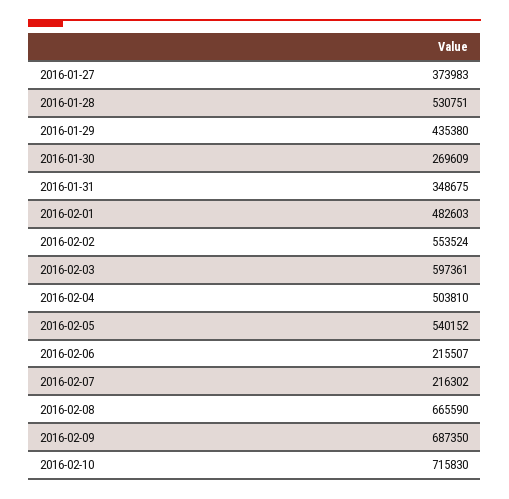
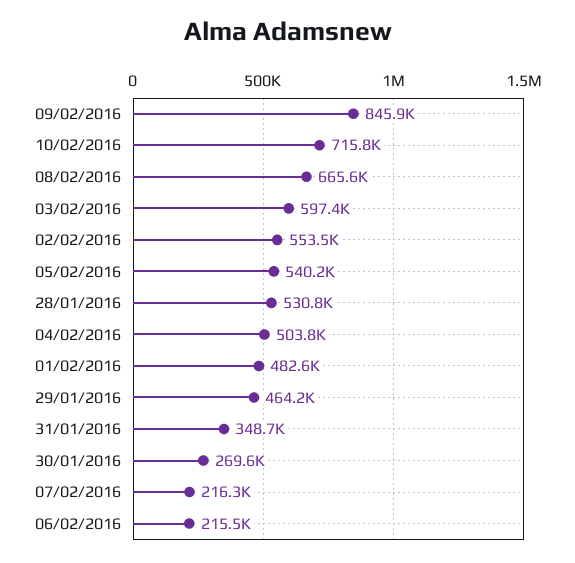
  {
-   "2016-01-27": 373983,
    "2016-01-28": 530751,
-   "2016-01-29": 435380,
+   "2016-01-29": 464200,
    "2016-01-30": 269609,
    "2016-01-31": 348675,
    "2016-02-01": 482603,
    "2016-02-02": 553524,
    "2016-02-03": 597361,
    "2016-02-04": 503810,
    "2016-02-05": 540152,
    "2016-02-06": 215507,
    "2016-02-07": 216302,
    "2016-02-08": 665590,
-   "2016-02-09": 687350,
+   "2016-02-09": 845900,
    "2016-02-10": 715830
  }

